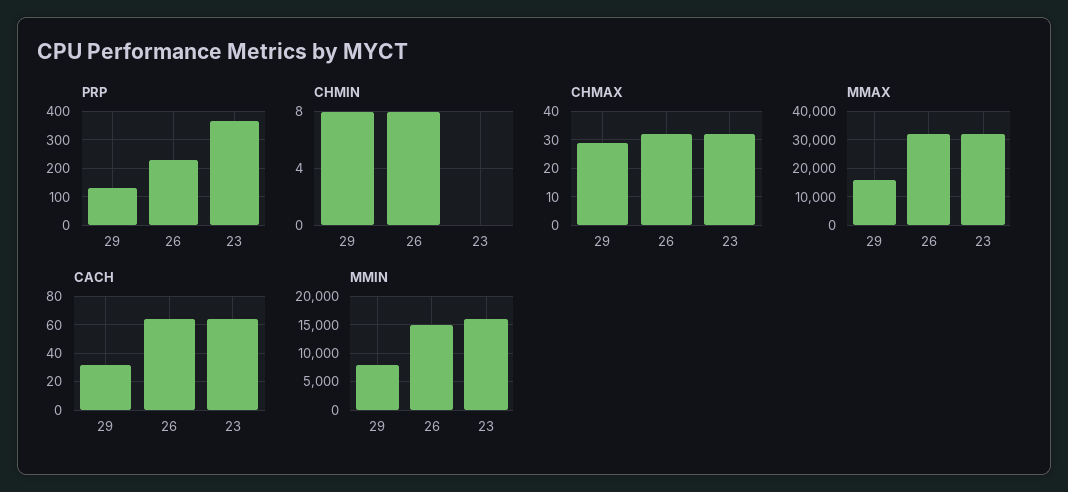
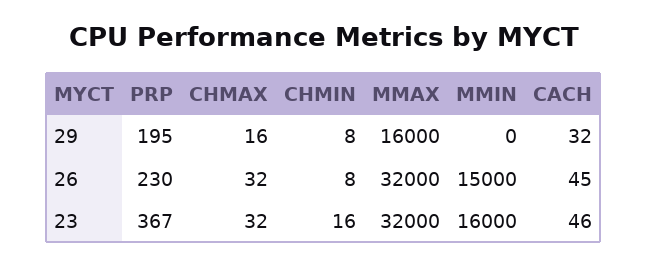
  {
    "PRP": {
-     "29": 125,
+     "29": 195,
      "26": 230,
      "23": 367
    },
    "CHMIN": {
      "29": 8,
      "26": 8,
-     "23": 0
+     "23": 16
    },
    "CHMAX": {
-     "29": 30,
+     "29": 16,
      "26": 32,
      "23": 32
    },
    "MMAX": {
      "29": 16000,
      "26": 32000,
      "23": 32000
    },
    "CACH": {
      "29": 32,
-     "26": 65,
+     "26": 45,
-     "23": 65
+     "23": 46
    },
    "MMIN": {
-     "29": 7500,
+     "29": 0,
      "26": 15000,
      "23": 16000
    }
  }

